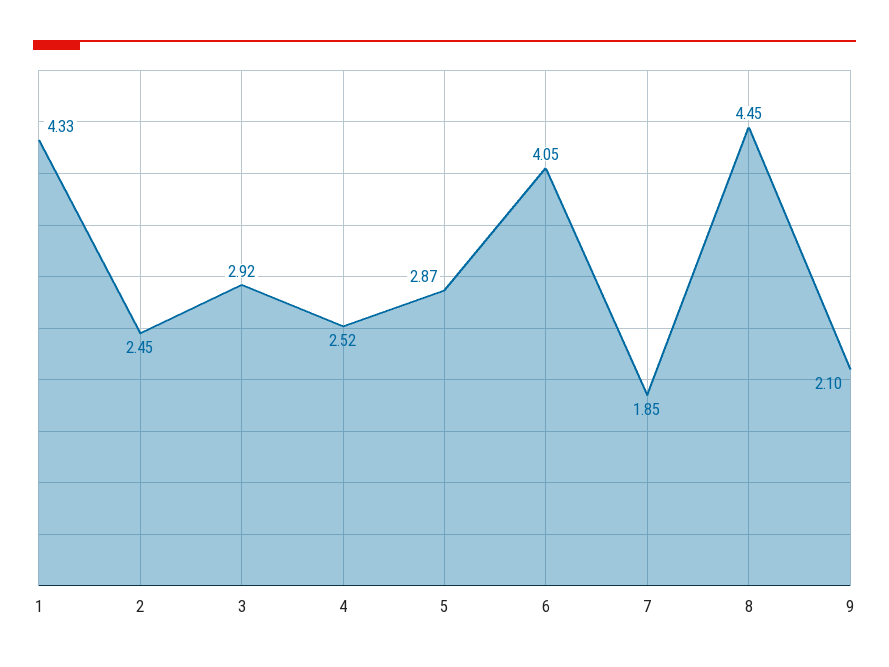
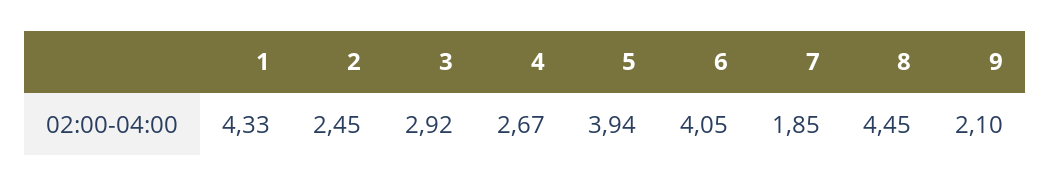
  {
    "1": 4.33,
    "2": 2.45,
    "3": 2.92,
-   "4": 2.52,
+   "4": 2.67,
-   "5": 2.87,
+   "5": 3.94,
    "6": 4.05,
    "7": 1.85,
    "8": 4.45,
    "9": 2.1
  }

